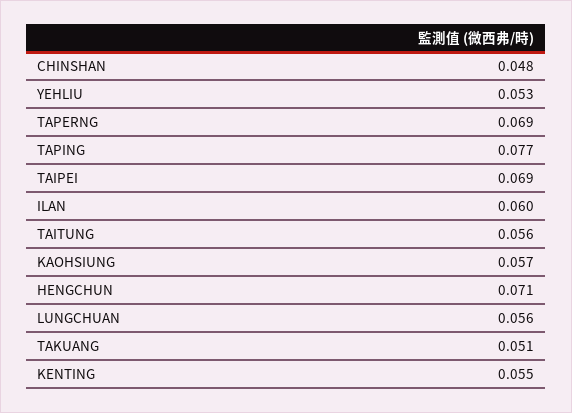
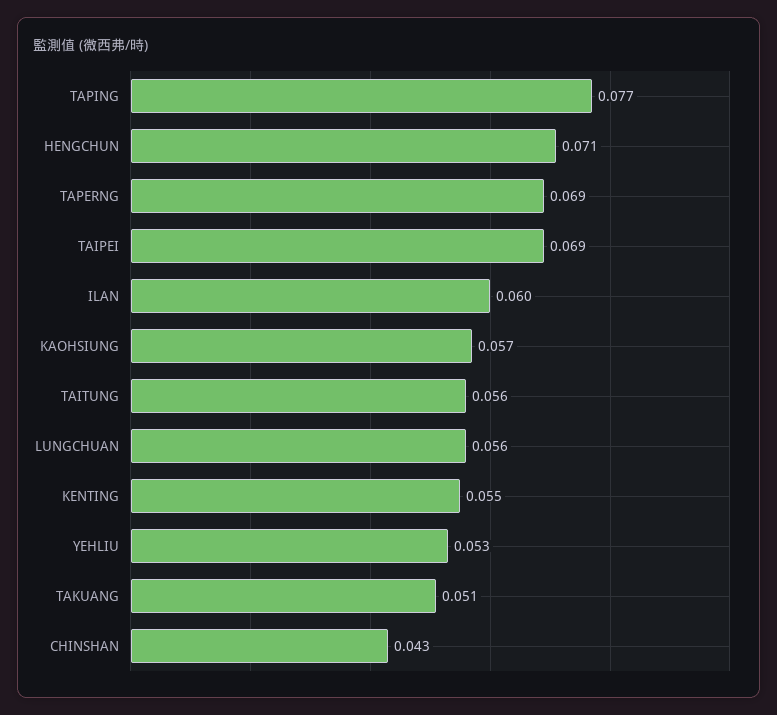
  {
-   "CHINSHAN": 0.048,
+   "CHINSHAN": 0.043,
    "YEHLIU": 0.053,
    "TAPERNG": 0.069,
    "TAPING": 0.077,
    "TAIPEI": 0.069,
    "ILAN": 0.06,
    "TAITUNG": 0.056,
    "KAOHSIUNG": 0.057,
    "HENGCHUN": 0.071,
    "LUNGCHUAN": 0.056,
    "TAKUANG": 0.051,
    "KENTING": 0.055
  }

